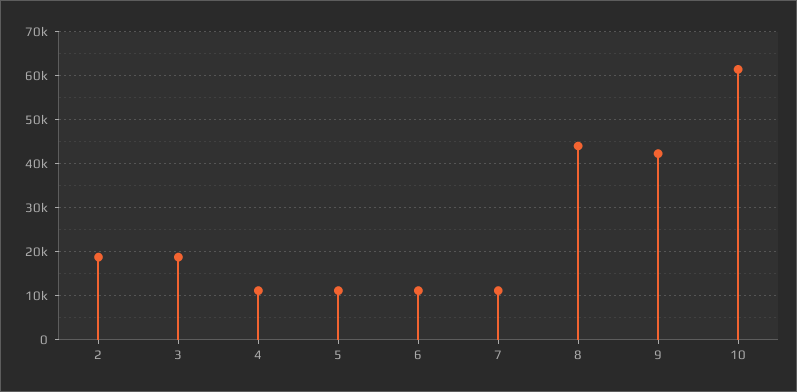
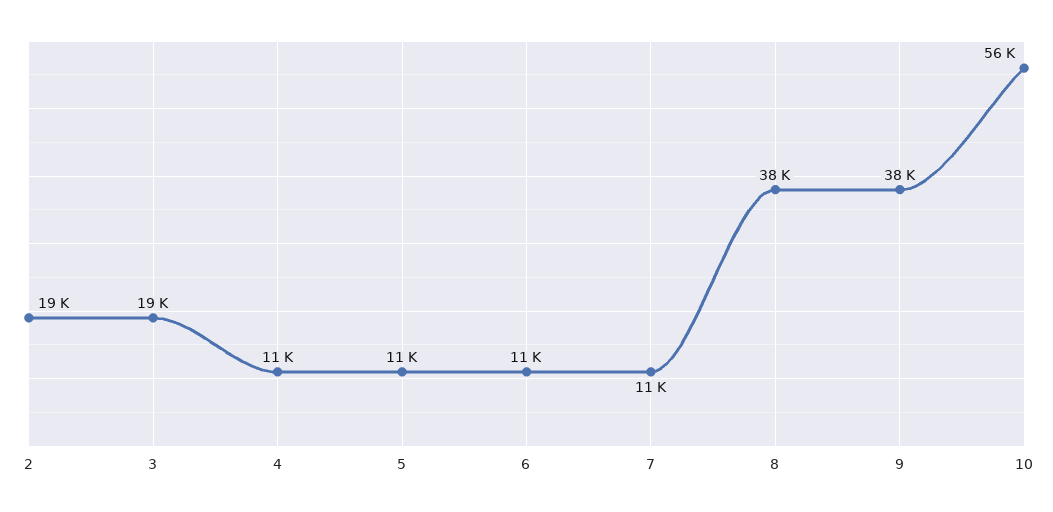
  {
    "2": 19000,
    "3": 19000,
    "4": 11000,
    "5": 11000,
    "6": 11000,
    "7": 11000,
-   "8": 44000,
+   "8": 38000,
-   "9": 42000,
+   "9": 38000,
-   "10": 62000
+   "10": 56000
  }

